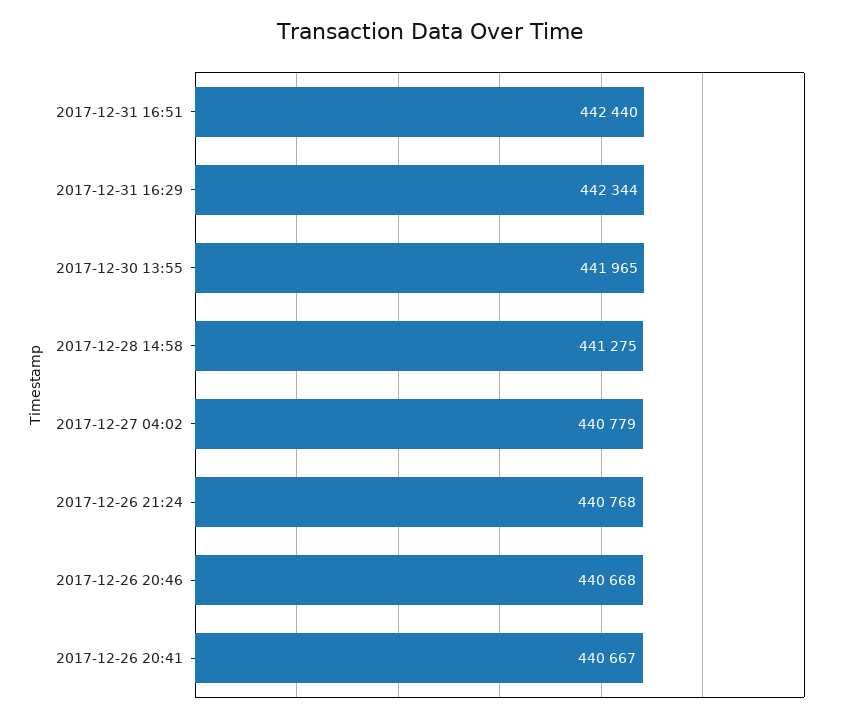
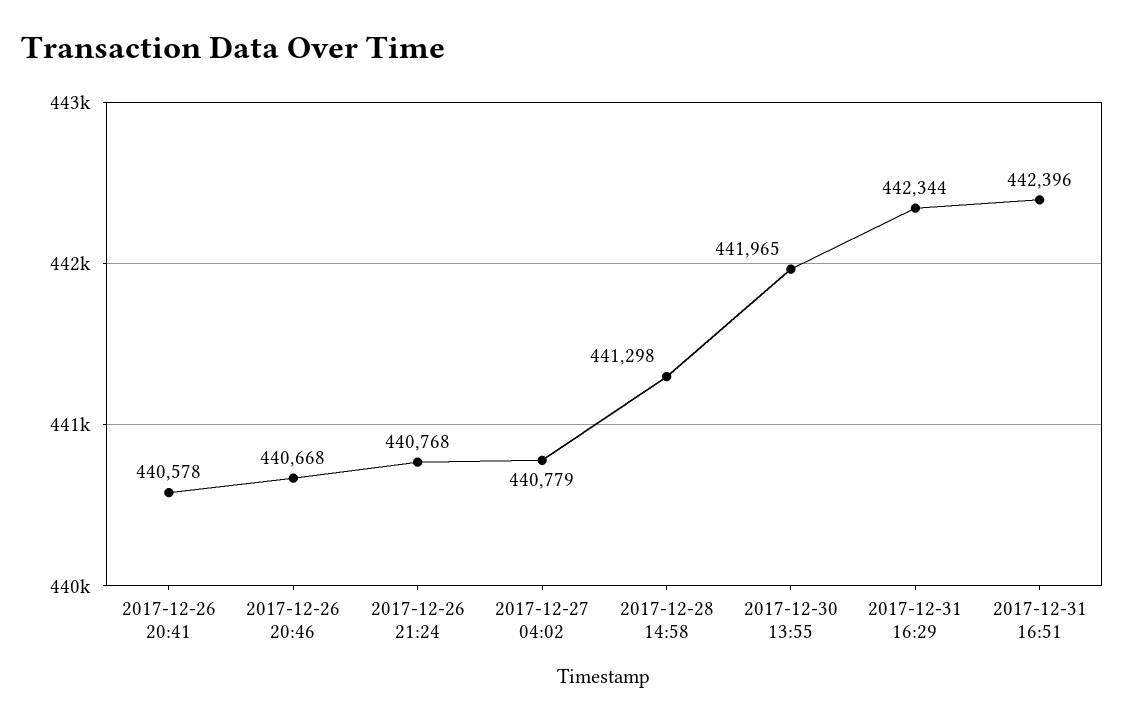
  {
-   "2017-12-31 16:51": 442440,
+   "2017-12-31 16:51": 442396,
    "2017-12-31 16:29": 442344,
    "2017-12-30 13:55": 441965,
-   "2017-12-28 14:58": 441275,
+   "2017-12-28 14:58": 441298,
    "2017-12-27 04:02": 440779,
    "2017-12-26 21:24": 440768,
    "2017-12-26 20:46": 440668,
-   "2017-12-26 20:41": 440667
+   "2017-12-26 20:41": 440578
  }

